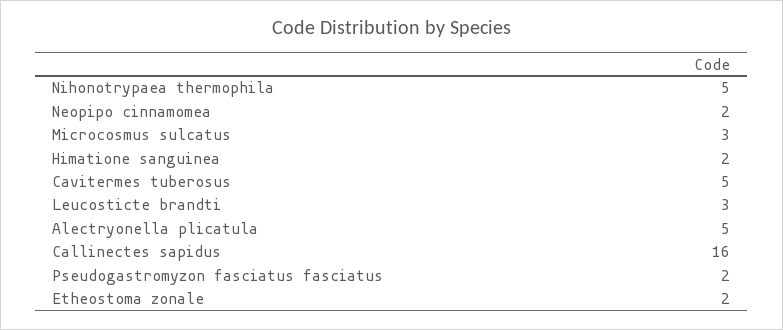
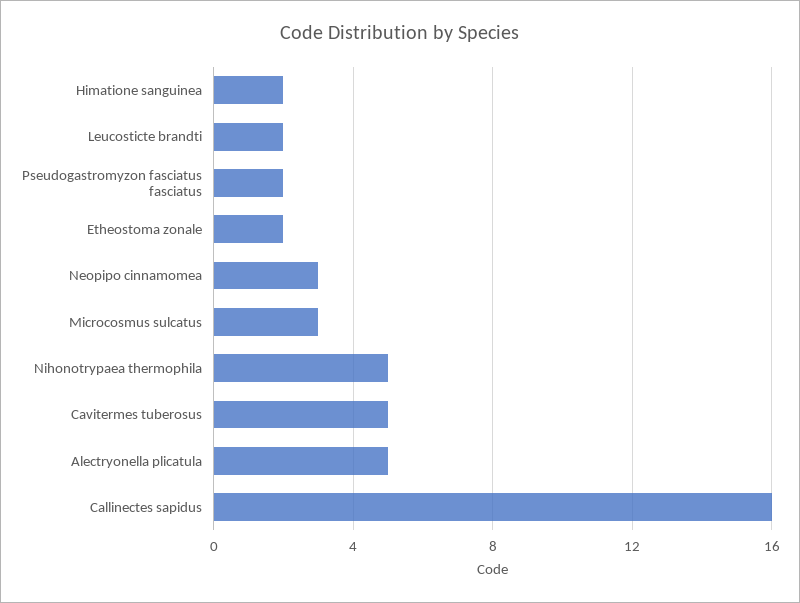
  {
    "Nihonotrypaea thermophila": 5,
-   "Neopipo cinnamomea": 2,
+   "Neopipo cinnamomea": 3,
    "Microcosmus sulcatus": 3,
    "Himatione sanguinea": 2,
    "Cavitermes tuberosus": 5,
-   "Leucosticte brandti": 3,
+   "Leucosticte brandti": 2,
    "Alectryonella plicatula": 5,
    "Callinectes sapidus": 16,
    "Pseudogastromyzon fasciatus fasciatus": 2,
    "Etheostoma zonale": 2
  }

